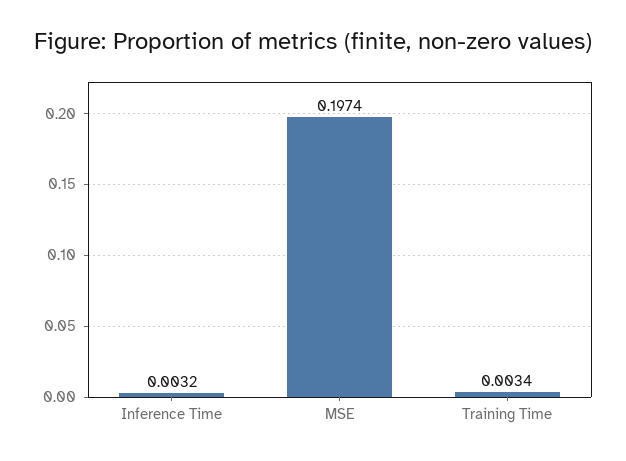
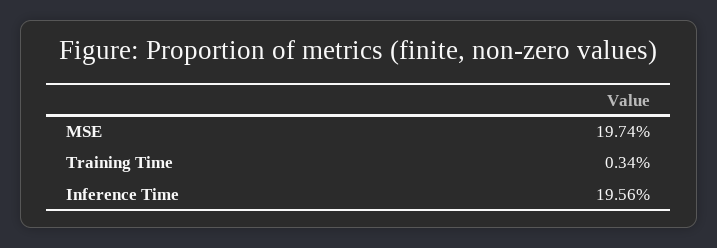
  {
-   "Inference Time": 0.0032,
+   "Inference Time": 0.1956,
    "MSE": 0.1974,
    "Training Time": 0.0034
  }

